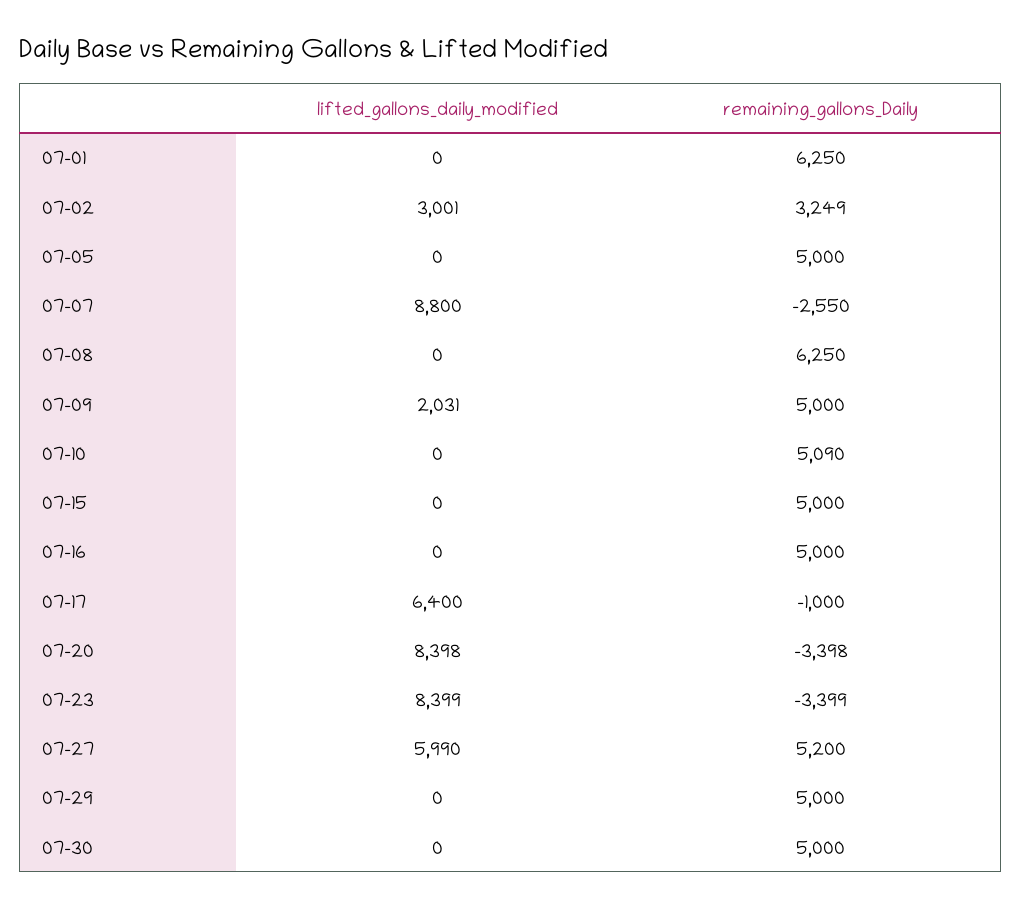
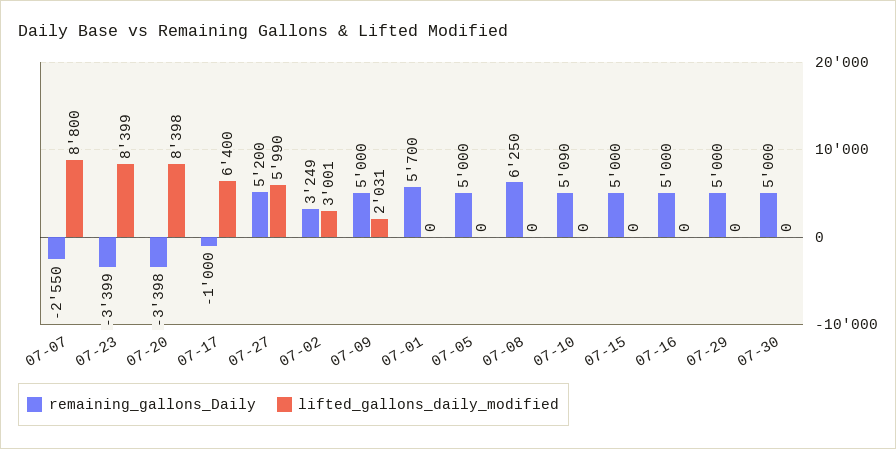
  {
    "lifted_gallons_daily_modified": {
      "07-01": 0,
      "07-02": 3001,
      "07-05": 0,
      "07-07": 8800,
      "07-08": 0,
      "07-09": 2031,
      "07-10": 0,
      "07-15": 0,
      "07-16": 0,
      "07-17": 6400,
      "07-20": 8398,
      "07-23": 8399,
      "07-27": 5990,
      "07-29": 0,
      "07-30": 0
    },
    "remaining_gallons_Daily": {
-     "07-01": 6250,
+     "07-01": 5700,
      "07-02": 3249,
      "07-05": 5000,
      "07-07": -2550,
      "07-08": 6250,
      "07-09": 5000,
      "07-10": 5090,
      "07-15": 5000,
      "07-16": 5000,
      "07-17": -1000,
      "07-20": -3398,
      "07-23": -3399,
      "07-27": 5200,
      "07-29": 5000,
      "07-30": 5000
    }
  }

